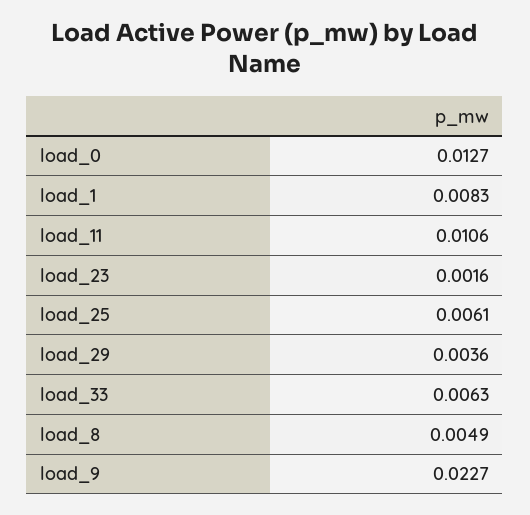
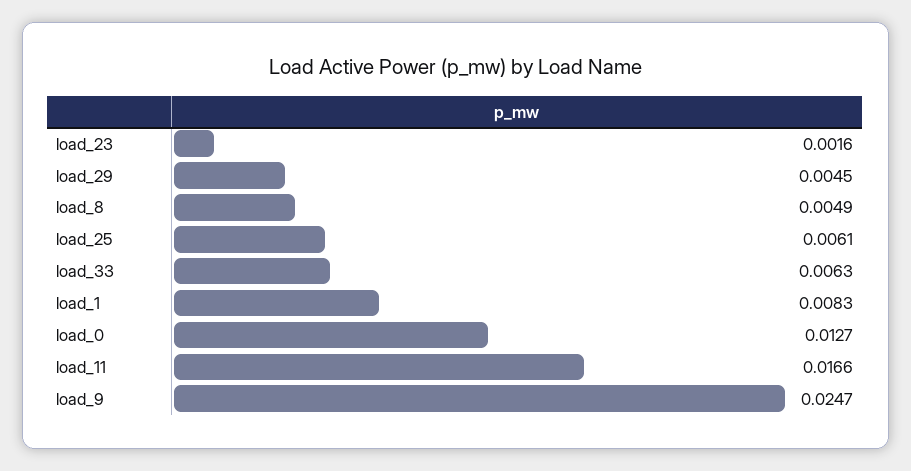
  {
    "load_0": 0.0127,
    "load_1": 0.0083,
-   "load_11": 0.0106,
+   "load_11": 0.0166,
    "load_23": 0.0016,
    "load_25": 0.0061,
-   "load_29": 0.0036,
+   "load_29": 0.0045,
    "load_33": 0.0063,
    "load_8": 0.0049,
-   "load_9": 0.0227
+   "load_9": 0.0247
  }

